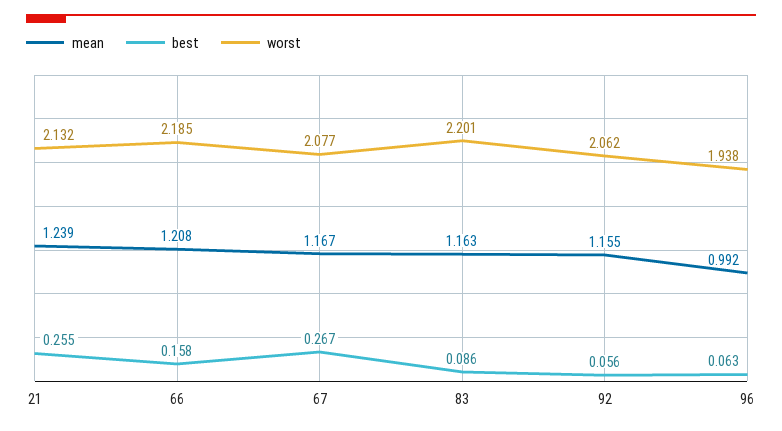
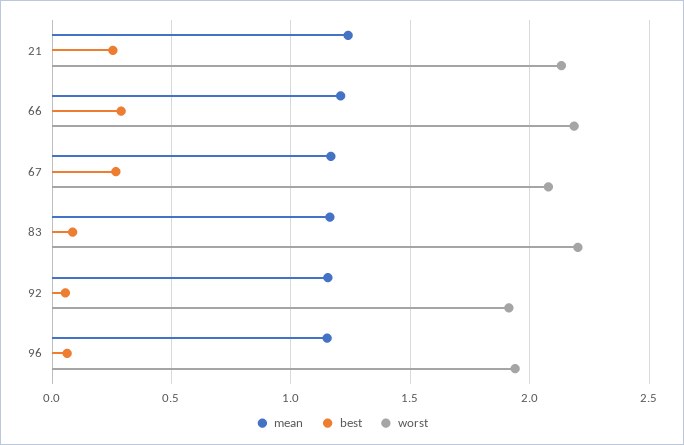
  {
    "mean": {
      "21": 1.239,
      "66": 1.208,
      "67": 1.167,
      "83": 1.163,
      "92": 1.155,
-     "96": 0.992
+     "96": 1.15
    },
    "best": {
      "21": 0.255,
-     "66": 0.158,
+     "66": 0.3,
      "67": 0.267,
      "83": 0.086,
      "92": 0.056,
      "96": 0.063
    },
    "worst": {
      "21": 2.132,
      "66": 2.185,
      "67": 2.077,
      "83": 2.201,
-     "92": 2.062,
+     "92": 1.9,
      "96": 1.938
    }
  }

